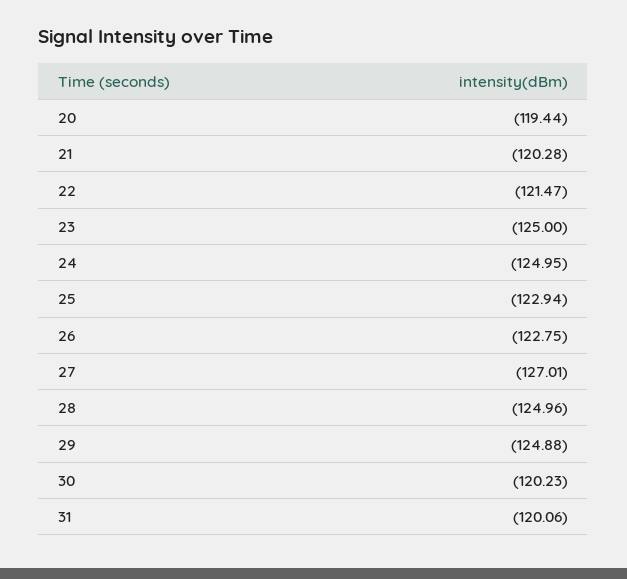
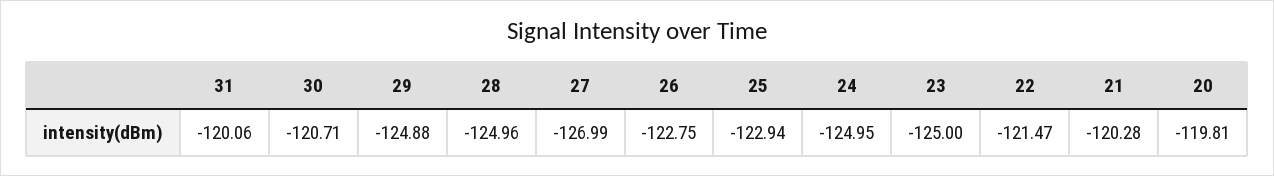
  {
-   "20": -119.44,
+   "20": -119.81,
    "21": -120.28,
    "22": -121.47,
    "23": -125,
    "24": -124.95,
    "25": -122.94,
    "26": -122.75,
-   "27": -127.01,
+   "27": -126.99,
    "28": -124.96,
    "29": -124.88,
-   "30": -120.23,
+   "30": -120.71,
    "31": -120.06
  }

